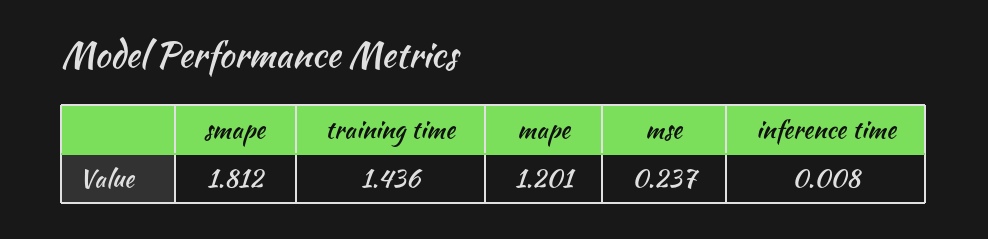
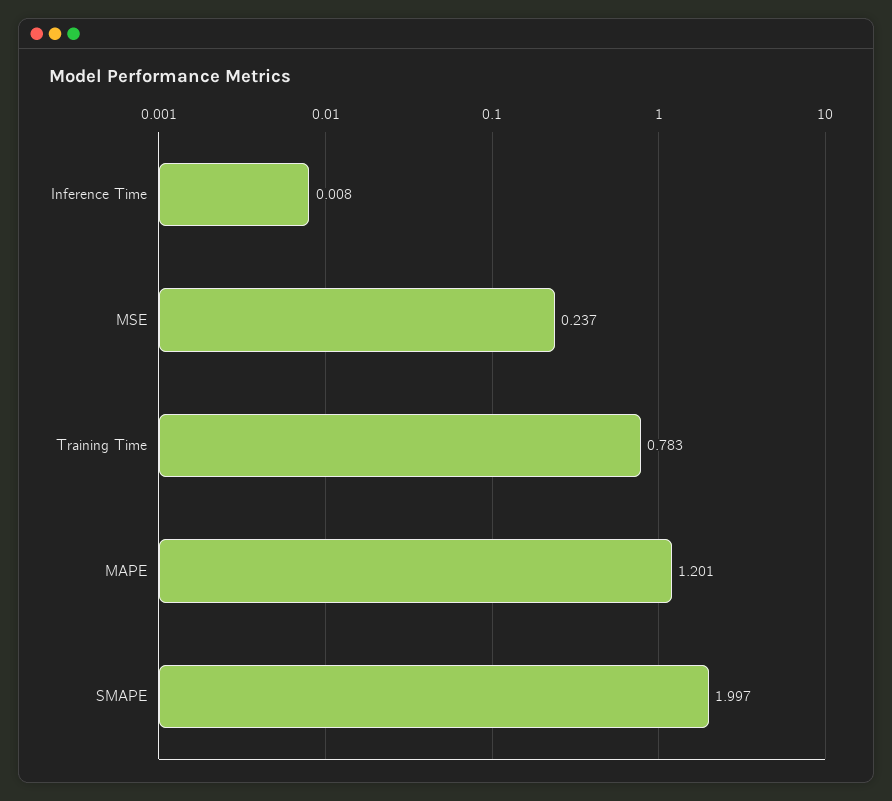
  {
-   "smape": 1.812,
+   "smape": 1.997,
-   "training time": 1.436,
+   "training time": 0.783,
    "mape": 1.201,
    "mse": 0.237,
    "inference time": 0.008
  }

